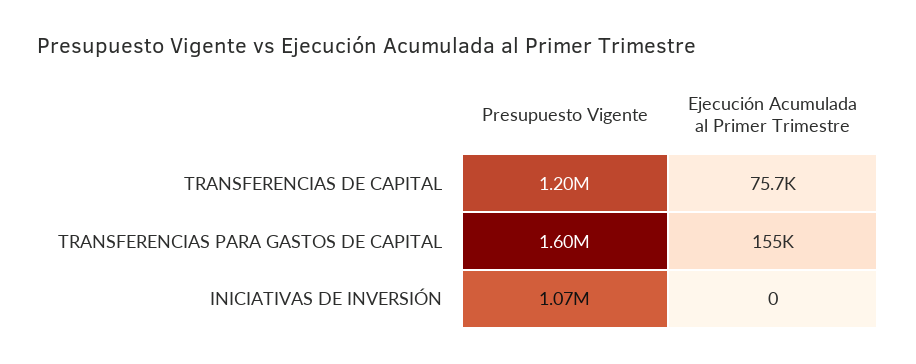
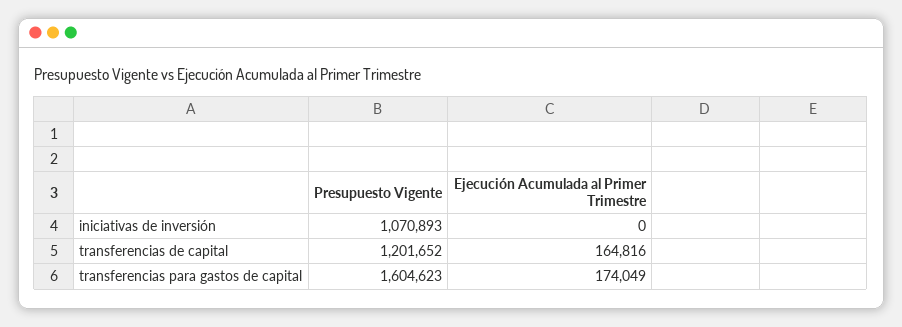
  {
    "Presupuesto Vigente": {
      "TRANSFERENCIAS DE CAPITAL": 1201652,
      "TRANSFERENCIAS PARA GASTOS DE CAPITAL": 1604623,
      "INICIATIVAS DE INVERSIÓN": 1070893
    },
    "Ejecución Acumulada al Primer Trimestre": {
-     "TRANSFERENCIAS DE CAPITAL": 75700,
+     "TRANSFERENCIAS DE CAPITAL": 164816,
-     "TRANSFERENCIAS PARA GASTOS DE CAPITAL": 155000,
+     "TRANSFERENCIAS PARA GASTOS DE CAPITAL": 174049,
      "INICIATIVAS DE INVERSIÓN": 0
    }
  }

